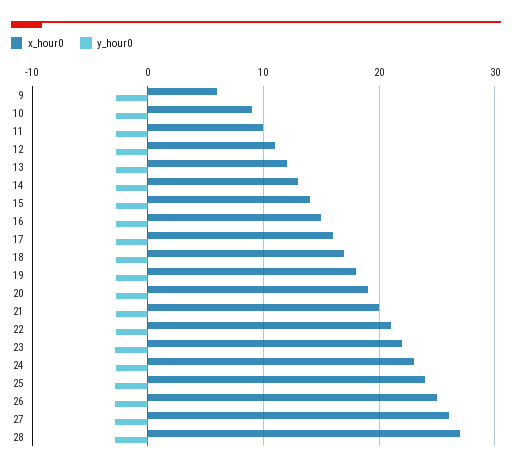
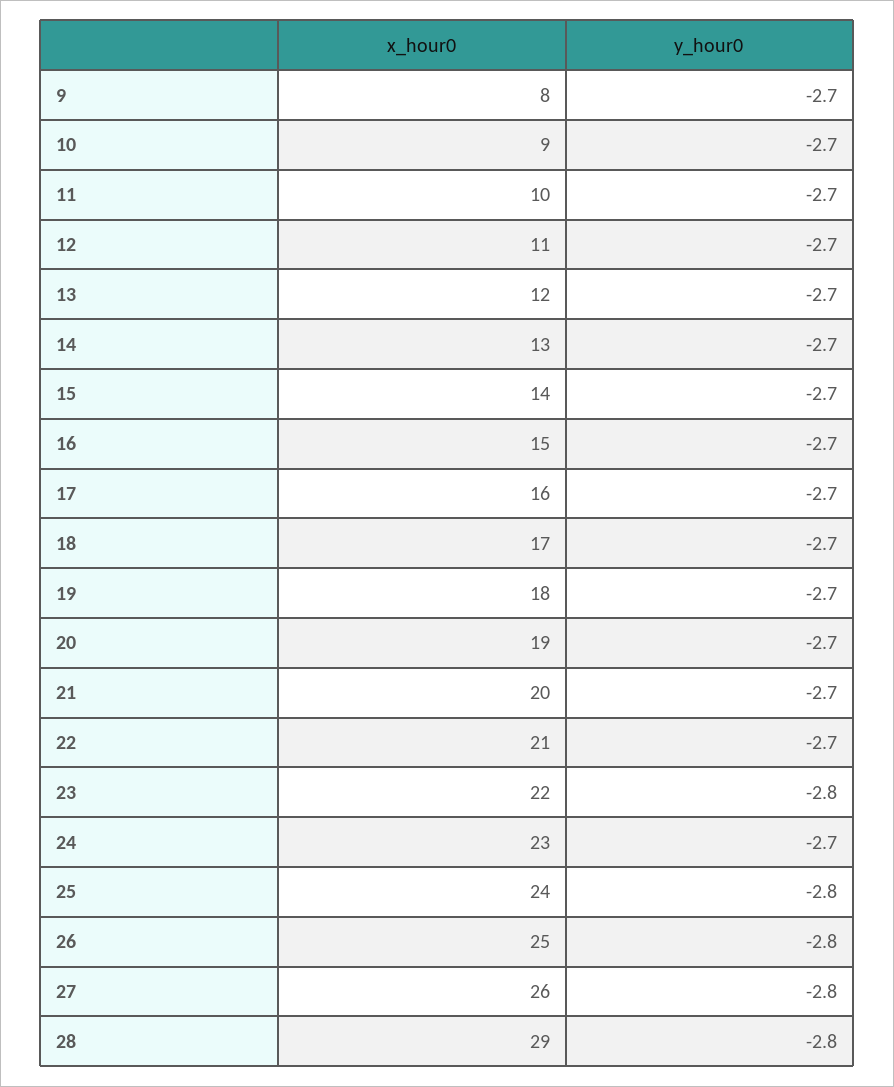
  {
    "x_hour0": {
-     "9": 6,
+     "9": 8,
      "10": 9,
      "11": 10,
      "12": 11,
      "13": 12,
      "14": 13,
      "15": 14,
      "16": 15,
      "17": 16,
      "18": 17,
      "19": 18,
      "20": 19,
      "21": 20,
      "22": 21,
      "23": 22,
      "24": 23,
      "25": 24,
      "26": 25,
      "27": 26,
-     "28": 27
+     "28": 29
    },
    "y_hour0": {
      "9": -2.7,
      "10": -2.7,
      "11": -2.7,
      "12": -2.7,
      "13": -2.7,
      "14": -2.7,
      "15": -2.7,
      "16": -2.7,
      "17": -2.7,
      "18": -2.7,
      "19": -2.7,
      "20": -2.7,
      "21": -2.7,
      "22": -2.7,
      "23": -2.8,
      "24": -2.7,
      "25": -2.8,
      "26": -2.8,
      "27": -2.8,
      "28": -2.8
    }
  }

